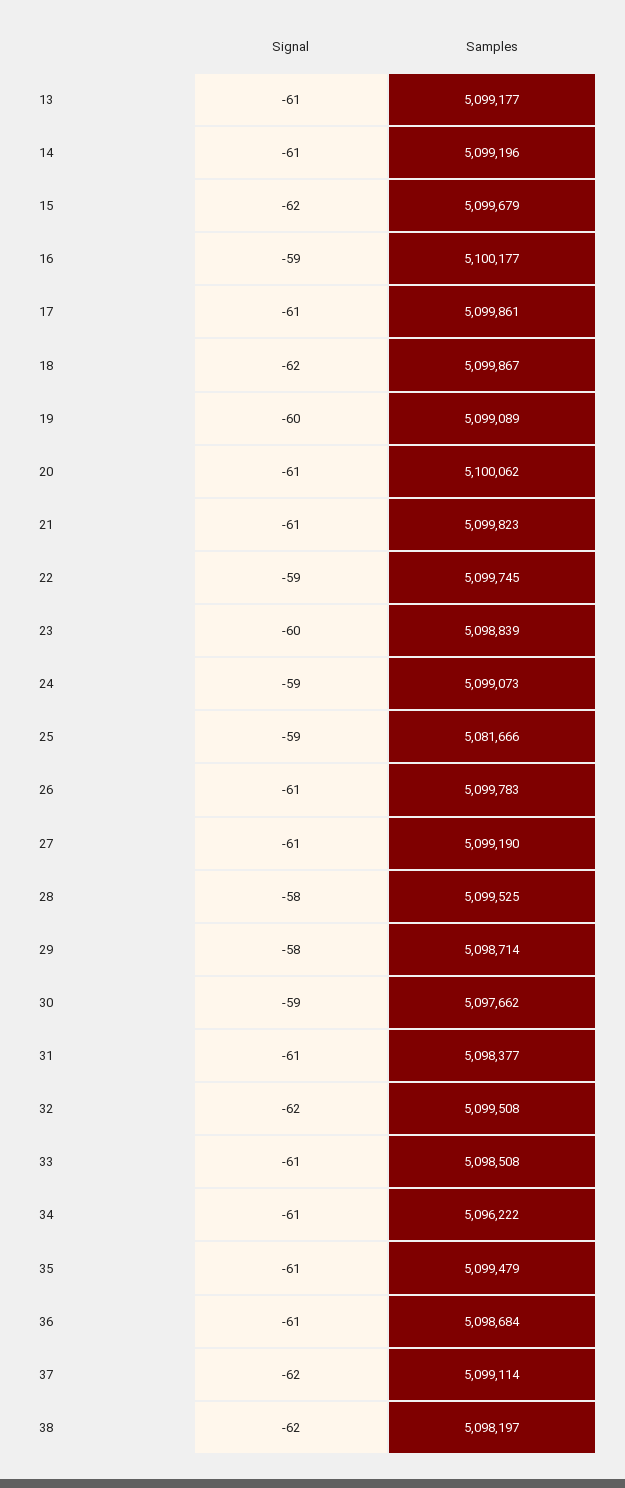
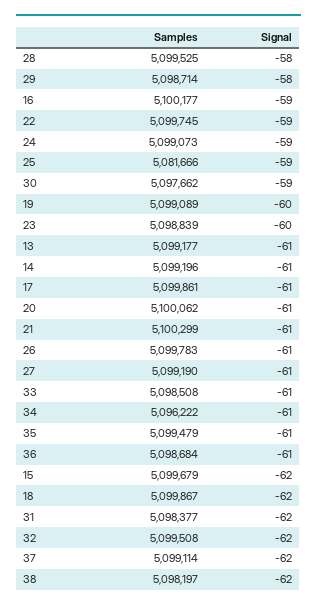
  {
    "Signal": {
      "13": -61,
      "14": -61,
      "15": -62,
      "16": -59,
      "17": -61,
      "18": -62,
      "19": -60,
      "20": -61,
      "21": -61,
      "22": -59,
      "23": -60,
      "24": -59,
      "25": -59,
      "26": -61,
      "27": -61,
      "28": -58,
      "29": -58,
      "30": -59,
-     "31": -61,
+     "31": -62,
      "32": -62,
      "33": -61,
      "34": -61,
      "35": -61,
      "36": -61,
      "37": -62,
      "38": -62
    },
    "Samples": {
      "13": 5099177,
      "14": 5099196,
      "15": 5099679,
      "16": 5100177,
      "17": 5099861,
      "18": 5099867,
      "19": 5099089,
      "20": 5100062,
-     "21": 5099823,
+     "21": 5100299,
      "22": 5099745,
      "23": 5098839,
      "24": 5099073,
      "25": 5081666,
      "26": 5099783,
      "27": 5099190,
      "28": 5099525,
      "29": 5098714,
      "30": 5097662,
      "31": 5098377,
      "32": 5099508,
      "33": 5098508,
      "34": 5096222,
      "35": 5099479,
      "36": 5098684,
      "37": 5099114,
      "38": 5098197
    }
  }

